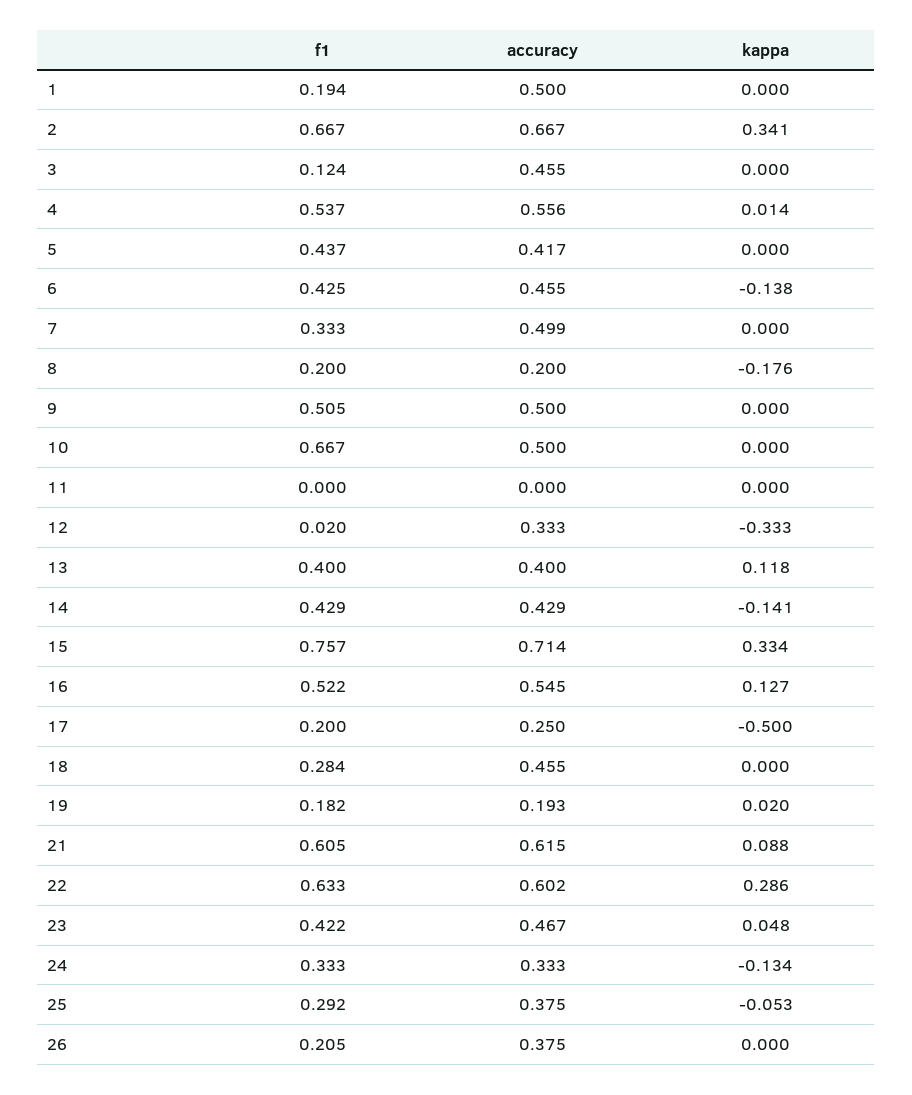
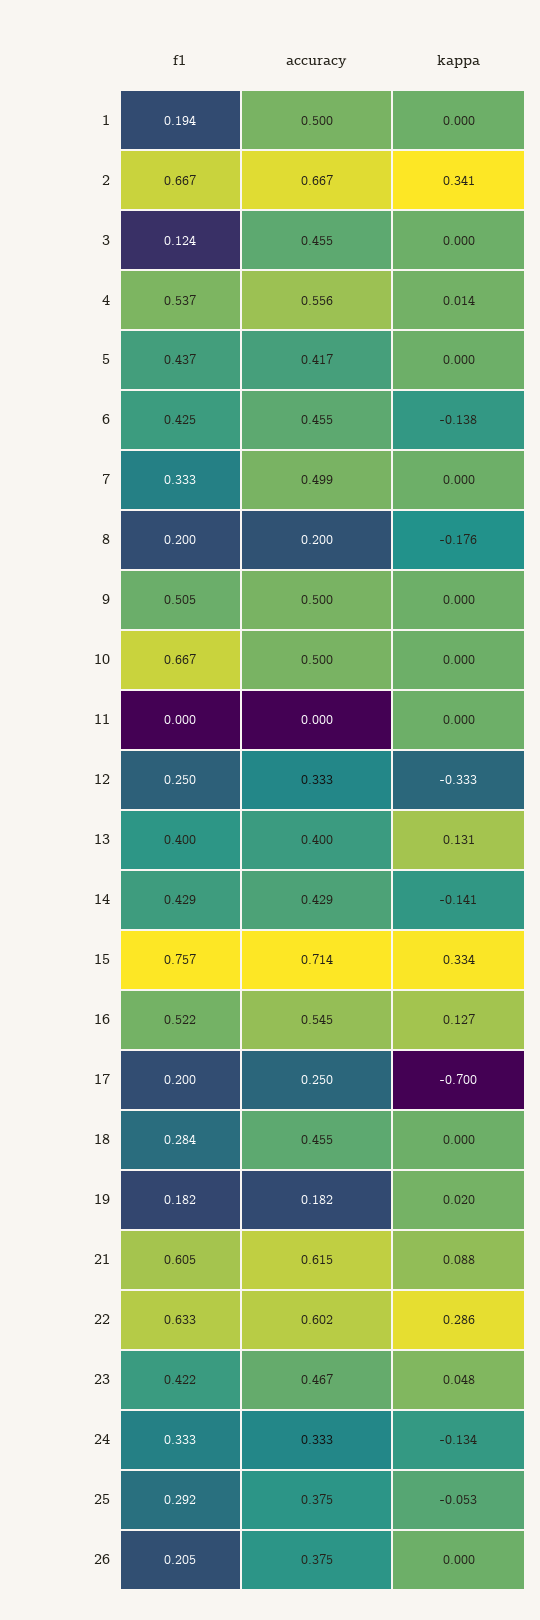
  {
    "f1": {
      "1": 0.194,
      "2": 0.667,
      "3": 0.124,
      "4": 0.537,
      "5": 0.437,
      "6": 0.425,
      "7": 0.333,
      "8": 0.2,
      "9": 0.505,
      "10": 0.667,
      "11": 0,
-     "12": 0.02,
+     "12": 0.25,
      "13": 0.4,
      "14": 0.429,
      "15": 0.757,
      "16": 0.522,
      "17": 0.2,
      "18": 0.284,
      "19": 0.182,
      "21": 0.605,
      "22": 0.633,
      "23": 0.422,
      "24": 0.333,
      "25": 0.292,
      "26": 0.205
    },
    "accuracy": {
      "1": 0.5,
      "2": 0.667,
      "3": 0.455,
      "4": 0.556,
      "5": 0.417,
      "6": 0.455,
      "7": 0.499,
      "8": 0.2,
      "9": 0.5,
      "10": 0.5,
      "11": 0,
      "12": 0.333,
      "13": 0.4,
      "14": 0.429,
      "15": 0.714,
      "16": 0.545,
      "17": 0.25,
      "18": 0.455,
-     "19": 0.193,
+     "19": 0.182,
      "21": 0.615,
      "22": 0.602,
      "23": 0.467,
      "24": 0.333,
      "25": 0.375,
      "26": 0.375
    },
    "kappa": {
      "1": 0,
      "2": 0.341,
      "3": 0,
      "4": 0.014,
      "5": 0,
      "6": -0.138,
      "7": 0,
      "8": -0.176,
      "9": 0,
      "10": 0,
      "11": 0,
      "12": -0.333,
-     "13": 0.118,
+     "13": 0.131,
      "14": -0.141,
      "15": 0.334,
      "16": 0.127,
-     "17": -0.5,
+     "17": -0.7,
      "18": 0,
      "19": 0.02,
      "21": 0.088,
      "22": 0.286,
      "23": 0.048,
      "24": -0.134,
      "25": -0.053,
      "26": 0
    }
  }

